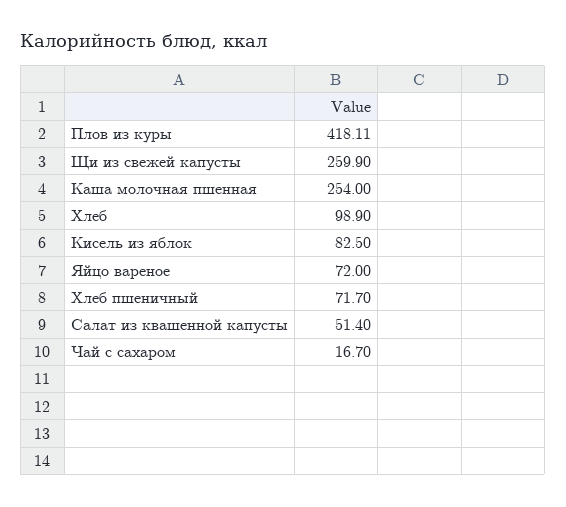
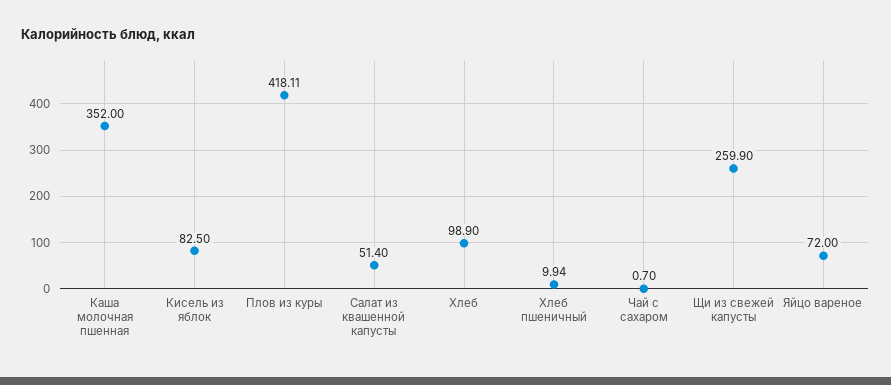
  {
    "Плов из куры": 418.11,
    "Щи из свежей капусты": 259.9,
-   "Каша молочная пшенная": 254,
+   "Каша молочная пшенная": 352,
    "Хлеб": 98.9,
    "Кисель из яблок": 82.5,
    "Яйцо вареное": 72,
-   "Хлеб пшеничный": 71.7,
+   "Хлеб пшеничный": 9.94,
    "Салат из квашенной капусты": 51.4,
-   "Чай с сахаром": 16.7
+   "Чай с сахаром": 0.7
  }

